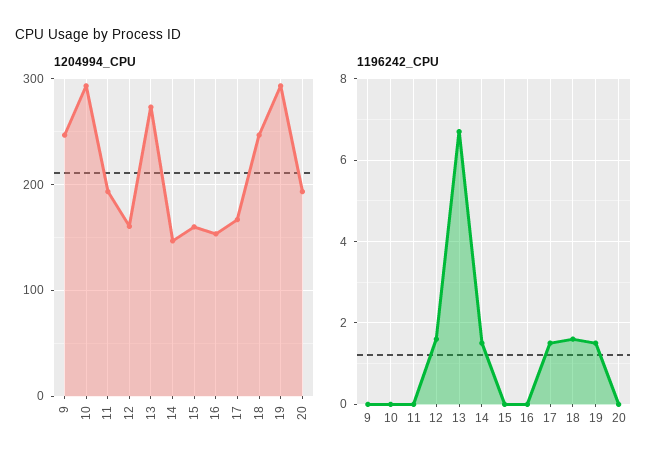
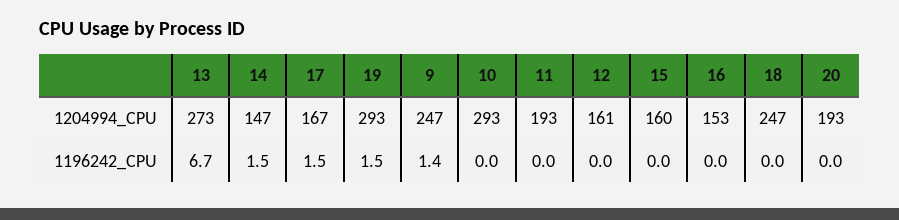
  {
    "1204994_CPU": {
      "9": 247,
      "10": 293,
      "11": 193,
      "12": 161,
      "13": 273,
      "14": 147,
      "15": 160,
      "16": 153,
      "17": 167,
      "18": 247,
      "19": 293,
      "20": 193
    },
    "1196242_CPU": {
-     "9": 0,
+     "9": 1.4,
      "10": 0,
      "11": 0,
-     "12": 1.5,
+     "12": 0,
      "13": 6.7,
      "14": 1.5,
      "15": 0,
      "16": 0,
      "17": 1.5,
-     "18": 1.5,
+     "18": 0,
      "19": 1.5,
      "20": 0
    }
  }

